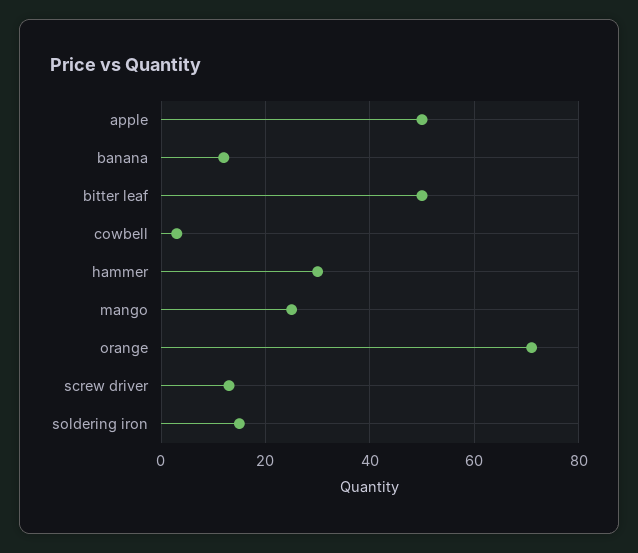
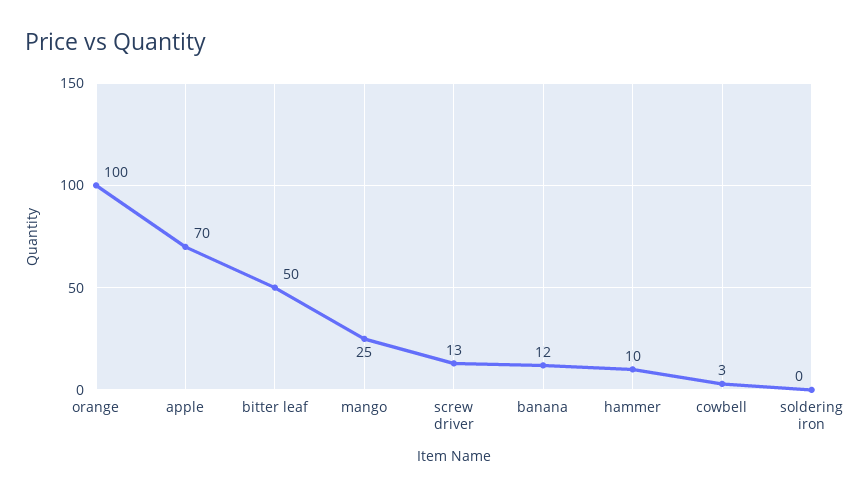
  {
-   "apple": 50,
+   "apple": 70,
    "banana": 12,
    "bitter leaf": 50,
    "cowbell": 3,
-   "hammer": 30,
+   "hammer": 10,
    "mango": 25,
-   "orange": 70,
+   "orange": 100,
    "screw driver": 13,
-   "soldering iron": 15
+   "soldering iron": 0
  }

